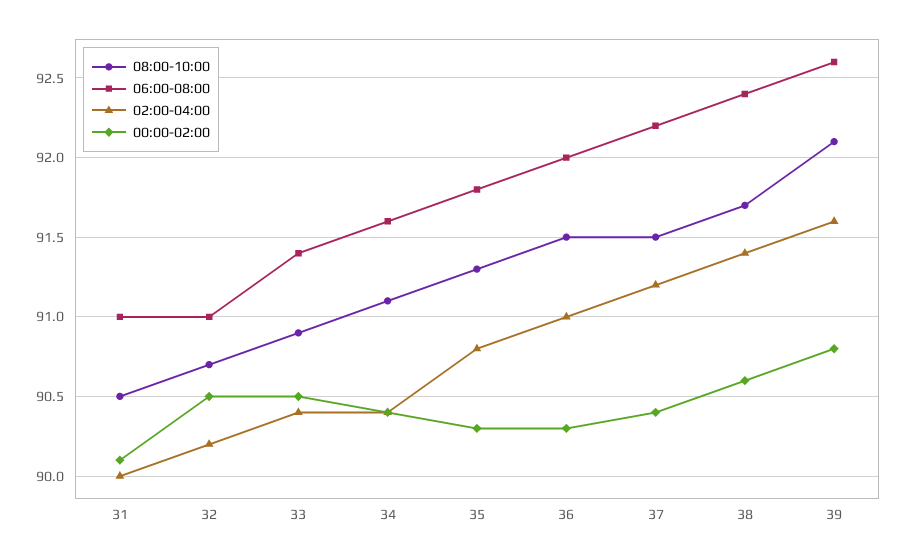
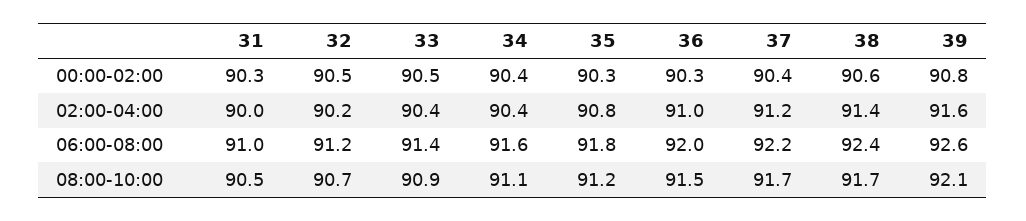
  {
    "08:00-10:00": {
      "31": 90.5,
      "32": 90.7,
      "33": 90.9,
      "34": 91.1,
-     "35": 91.3,
+     "35": 91.2,
      "36": 91.5,
-     "37": 91.5,
+     "37": 91.7,
      "38": 91.7,
      "39": 92.1
    },
    "06:00-08:00": {
      "31": 91,
-     "32": 91,
+     "32": 91.2,
      "33": 91.4,
      "34": 91.6,
      "35": 91.8,
      "36": 92,
      "37": 92.2,
      "38": 92.4,
      "39": 92.6
    },
    "02:00-04:00": {
      "31": 90,
      "32": 90.2,
      "33": 90.4,
      "34": 90.4,
      "35": 90.8,
      "36": 91,
      "37": 91.2,
      "38": 91.4,
      "39": 91.6
    },
    "00:00-02:00": {
-     "31": 90.1,
+     "31": 90.3,
      "32": 90.5,
      "33": 90.5,
      "34": 90.4,
      "35": 90.3,
      "36": 90.3,
      "37": 90.4,
      "38": 90.6,
      "39": 90.8
    }
  }

